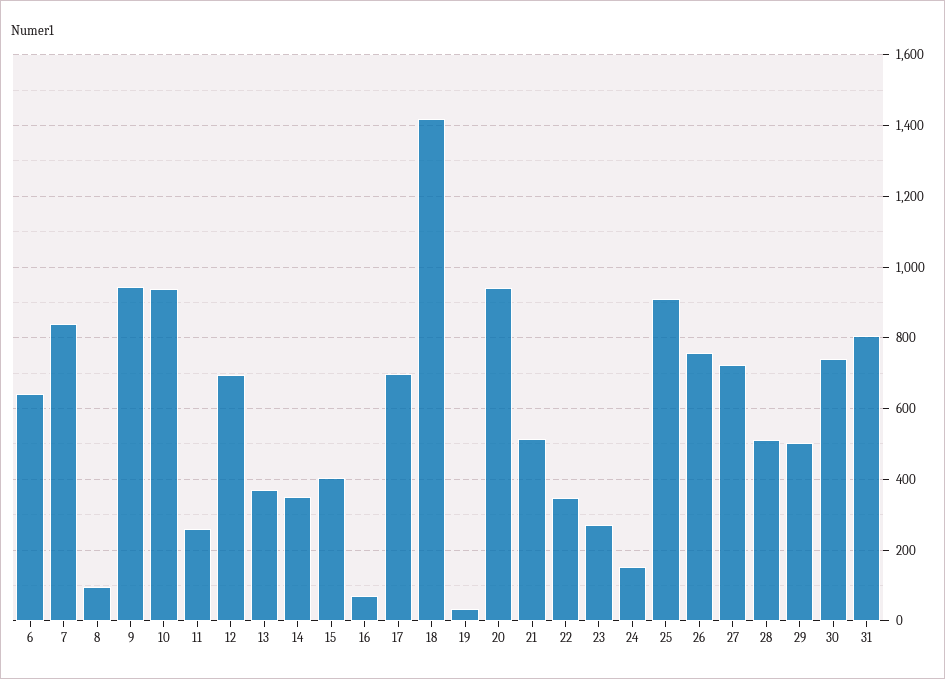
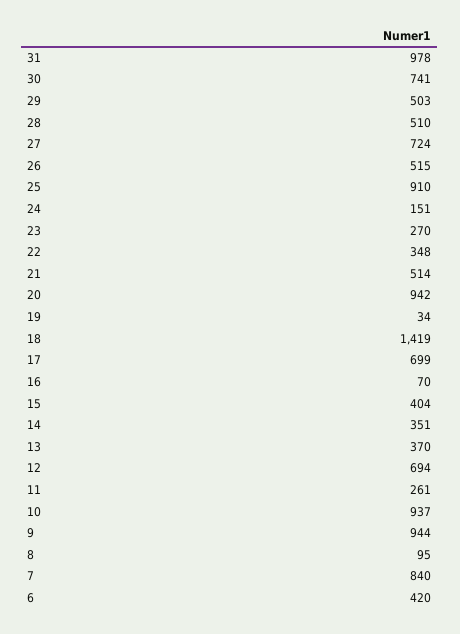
  {
-   "6": 640,
+   "6": 420,
    "7": 840,
    "8": 95,
    "9": 944,
    "10": 937,
    "11": 261,
    "12": 694,
    "13": 370,
    "14": 351,
    "15": 404,
    "16": 70,
    "17": 699,
    "18": 1419,
    "19": 34,
    "20": 942,
    "21": 514,
    "22": 348,
    "23": 270,
    "24": 151,
    "25": 910,
-   "26": 760,
+   "26": 515,
    "27": 724,
    "28": 510,
    "29": 503,
    "30": 741,
-   "31": 800
+   "31": 978
  }

